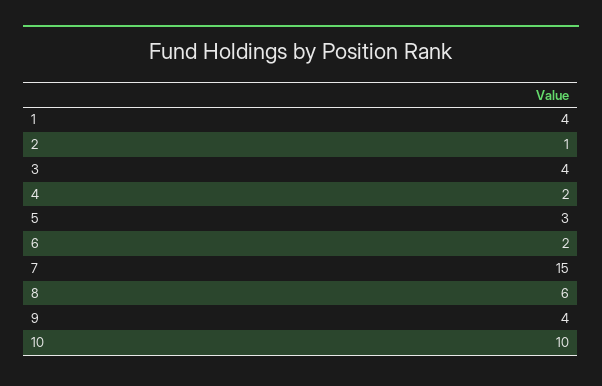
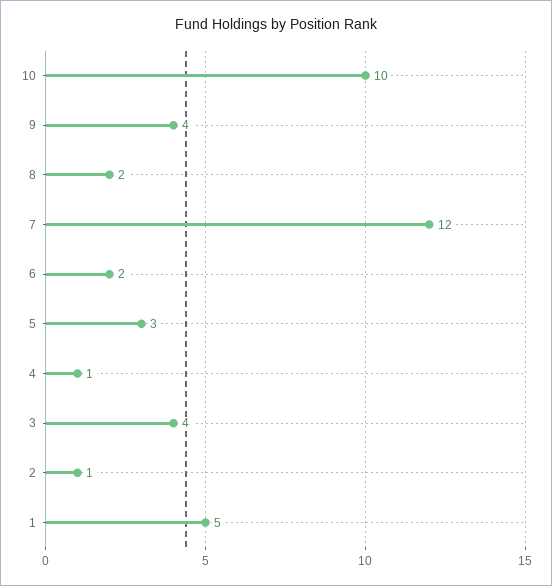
  {
-   "1": 4,
+   "1": 5,
    "2": 1,
    "3": 4,
-   "4": 2,
+   "4": 1,
    "5": 3,
    "6": 2,
-   "7": 15,
+   "7": 12,
-   "8": 6,
+   "8": 2,
    "9": 4,
    "10": 10
  }

